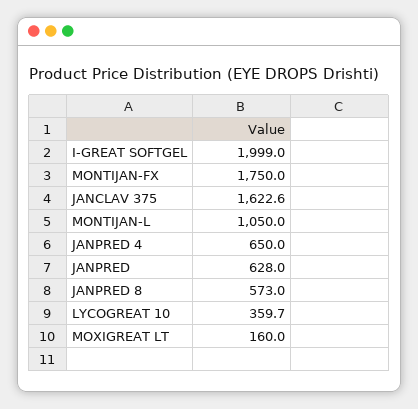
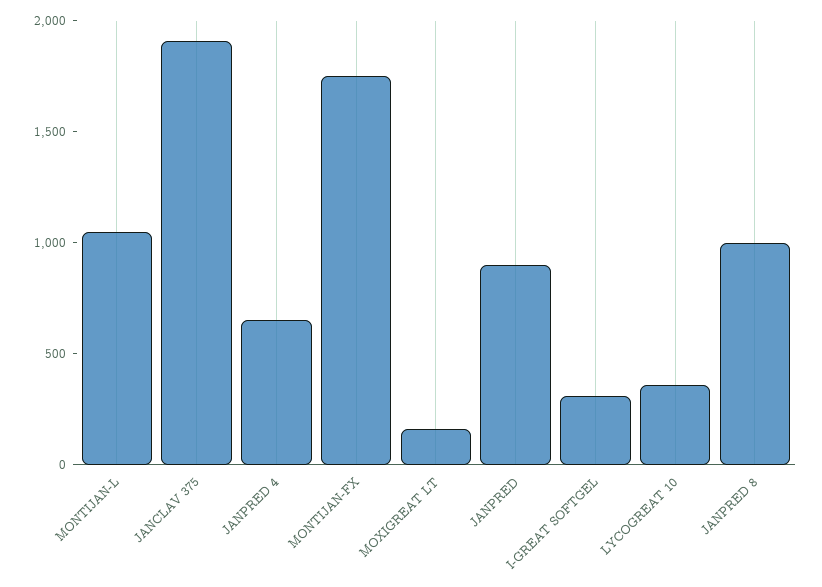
  {
-   "I-GREAT SOFTGEL": 1999,
+   "I-GREAT SOFTGEL": 300,
    "MONTIJAN-FX": 1750,
-   "JANCLAV 375": 1622.6,
+   "JANCLAV 375": 1900,
    "MONTIJAN-L": 1050,
    "JANPRED 4": 650,
-   "JANPRED": 628,
+   "JANPRED": 900,
-   "JANPRED 8": 573,
+   "JANPRED 8": 1000,
    "LYCOGREAT 10": 359.7,
    "MOXIGREAT LT": 160
  }

